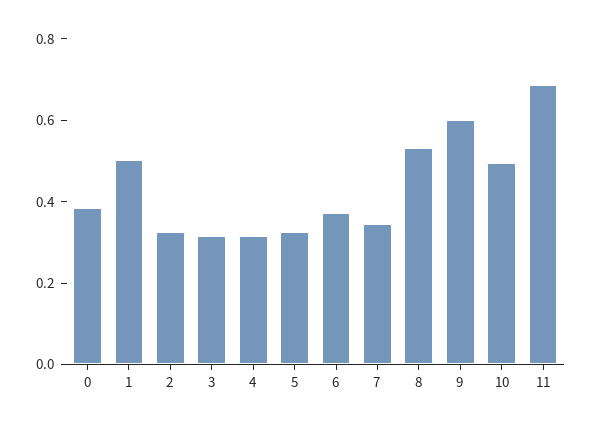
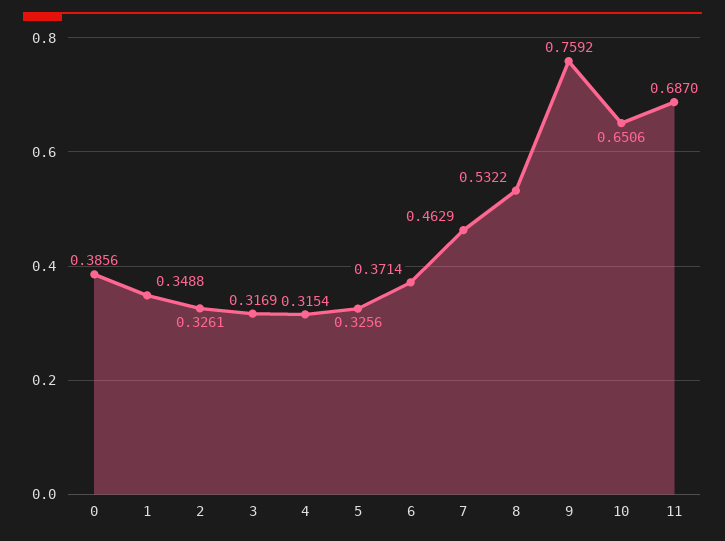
  {
    "0": 0.3856,
-   "1": 0.5,
+   "1": 0.3488,
    "2": 0.3261,
    "3": 0.3169,
    "4": 0.3154,
    "5": 0.3256,
    "6": 0.3714,
-   "7": 0.35,
+   "7": 0.4629,
    "8": 0.5322,
-   "9": 0.6,
+   "9": 0.7592,
-   "10": 0.5,
+   "10": 0.6506,
    "11": 0.687
  }

